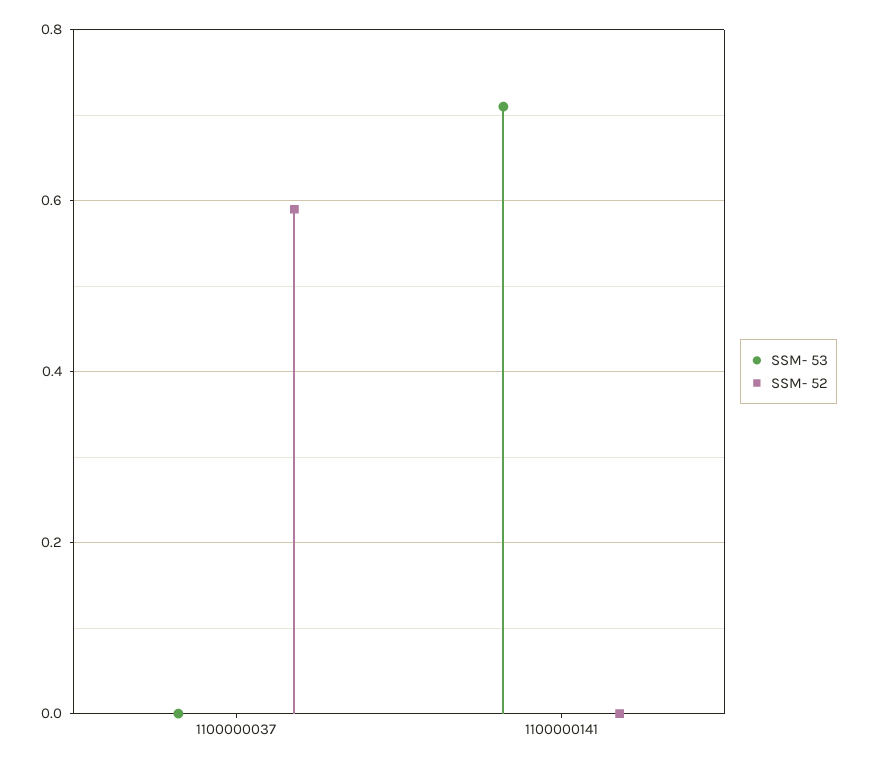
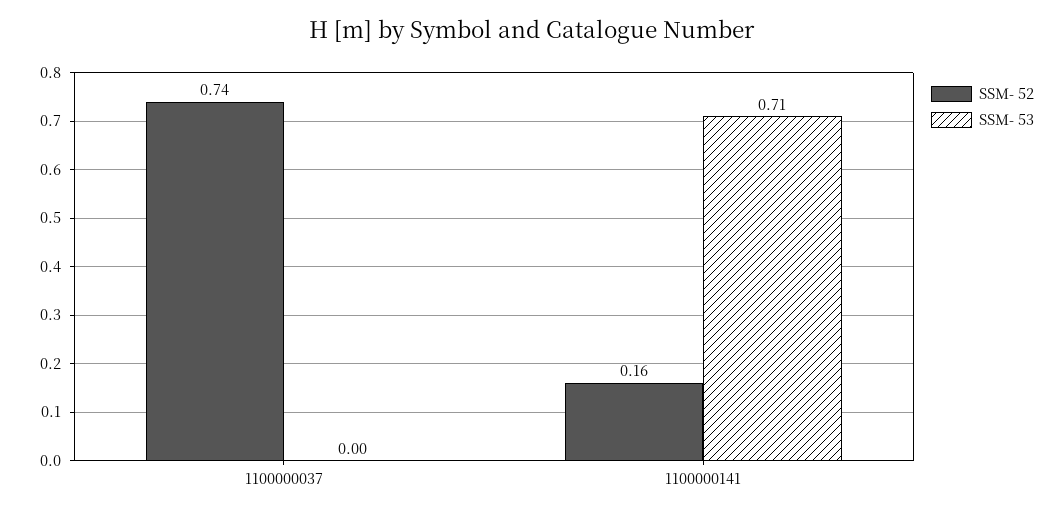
  {
    "SSM- 53": {
      "1100000037": 0,
      "1100000141": 0.71
    },
    "SSM- 52": {
-     "1100000037": 0.6,
+     "1100000037": 0.74,
-     "1100000141": 0
+     "1100000141": 0.16
    }
  }

